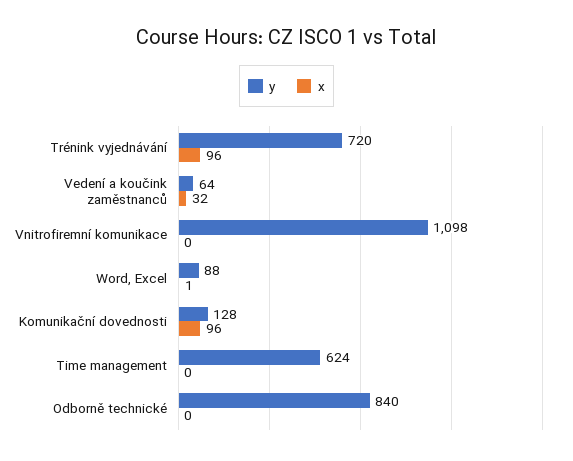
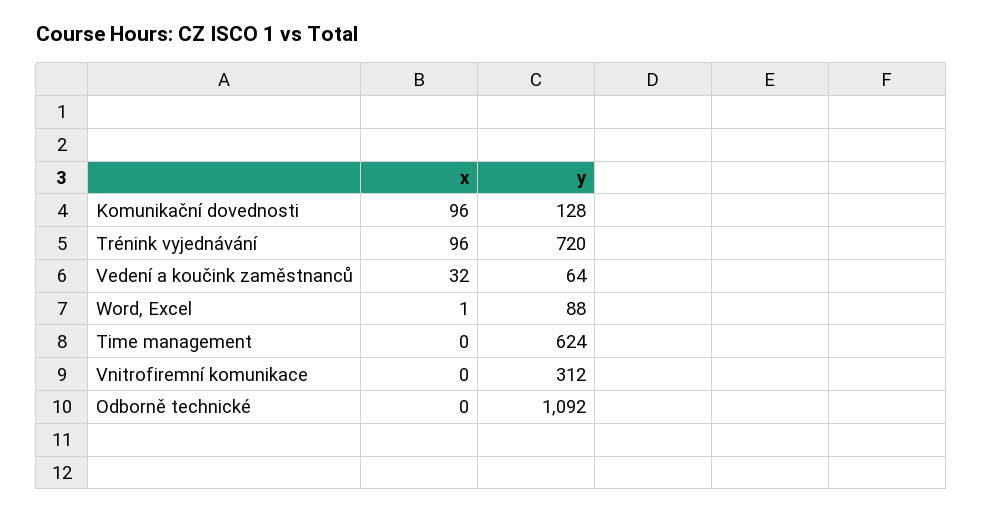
  {
    "y": {
      "Trénink vyjednávání": 720,
      "Vedení a koučink zaměstnanců": 64,
-     "Vnitrofiremní komunikace": 1098,
+     "Vnitrofiremní komunikace": 312,
      "Word, Excel": 88,
      "Komunikační dovednosti": 128,
      "Time management": 624,
-     "Odborně technické": 840
+     "Odborně technické": 1092
    },
    "x": {
      "Trénink vyjednávání": 96,
      "Vedení a koučink zaměstnanců": 32,
      "Vnitrofiremní komunikace": 0,
      "Word, Excel": 1,
      "Komunikační dovednosti": 96,
      "Time management": 0,
      "Odborně technické": 0
    }
  }

